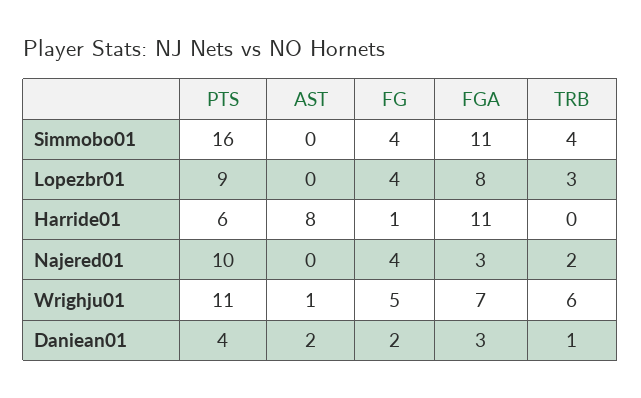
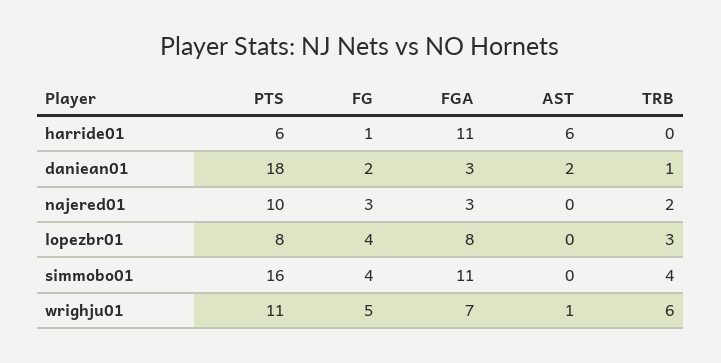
  {
    "PTS": {
      "Simmobo01": 16,
-     "Lopezbr01": 9,
+     "Lopezbr01": 8,
      "Harride01": 6,
      "Najered01": 10,
      "Wrighju01": 11,
-     "Daniean01": 4
+     "Daniean01": 18
    },
    "AST": {
      "Simmobo01": 0,
      "Lopezbr01": 0,
-     "Harride01": 8,
+     "Harride01": 6,
      "Najered01": 0,
      "Wrighju01": 1,
      "Daniean01": 2
    },
    "FG": {
      "Simmobo01": 4,
      "Lopezbr01": 4,
      "Harride01": 1,
-     "Najered01": 4,
+     "Najered01": 3,
      "Wrighju01": 5,
      "Daniean01": 2
    },
    "FGA": {
      "Simmobo01": 11,
      "Lopezbr01": 8,
      "Harride01": 11,
      "Najered01": 3,
      "Wrighju01": 7,
      "Daniean01": 3
    },
    "TRB": {
      "Simmobo01": 4,
      "Lopezbr01": 3,
      "Harride01": 0,
      "Najered01": 2,
      "Wrighju01": 6,
      "Daniean01": 1
    }
  }

